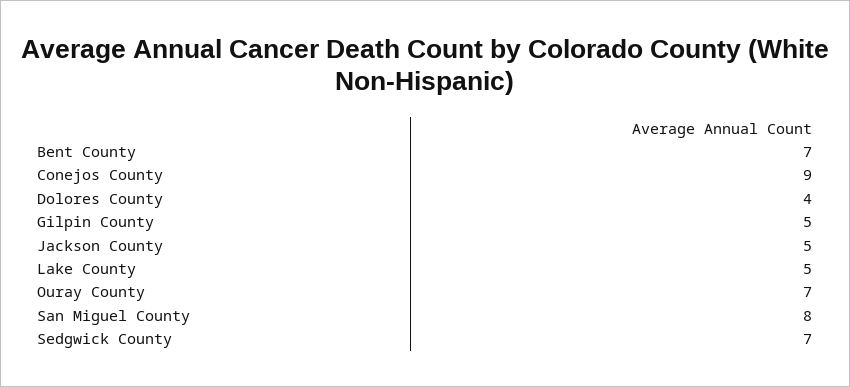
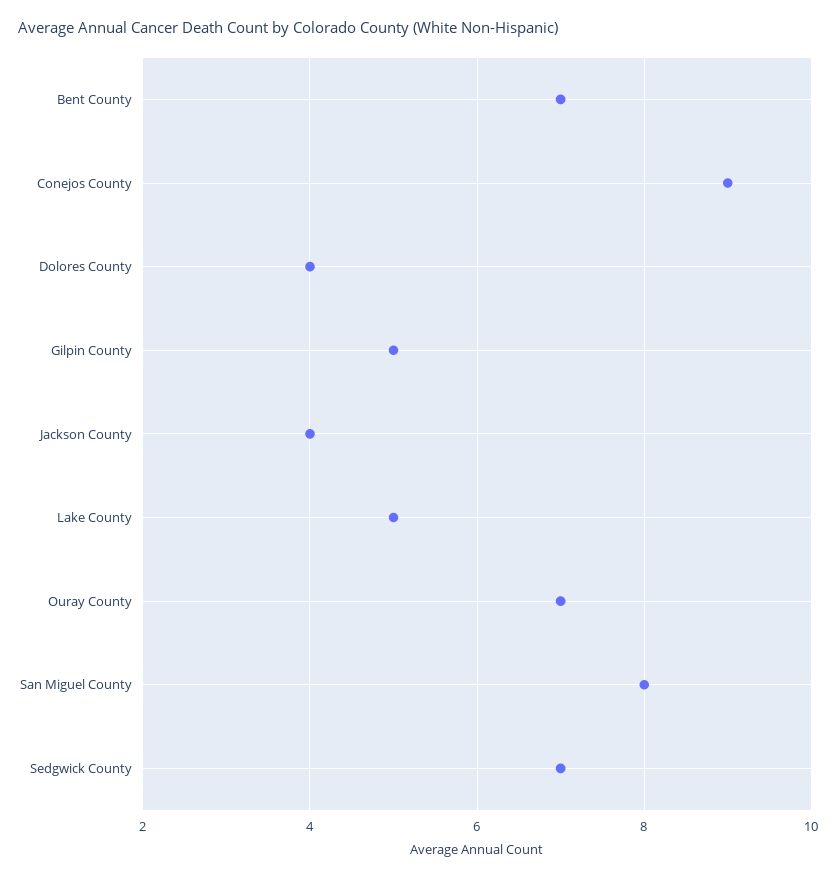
  {
    "Bent County": 7,
    "Conejos County": 9,
    "Dolores County": 4,
    "Gilpin County": 5,
-   "Jackson County": 5,
+   "Jackson County": 4,
    "Lake County": 5,
    "Ouray County": 7,
    "San Miguel County": 8,
    "Sedgwick County": 7
  }

